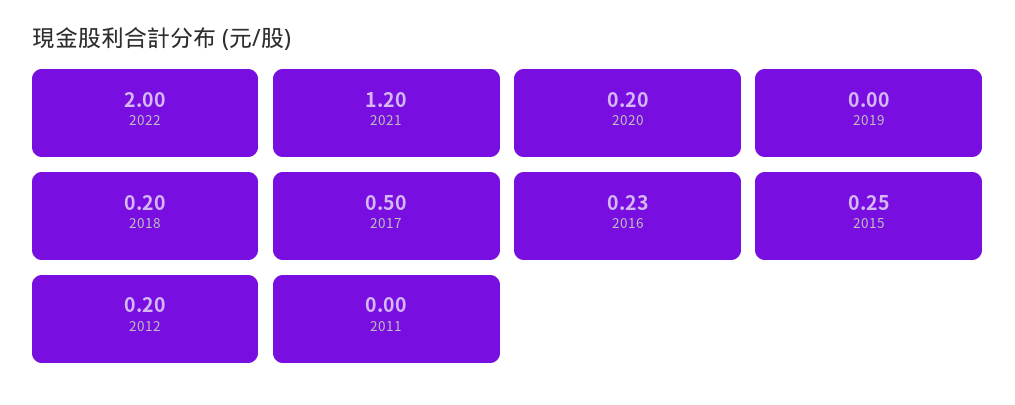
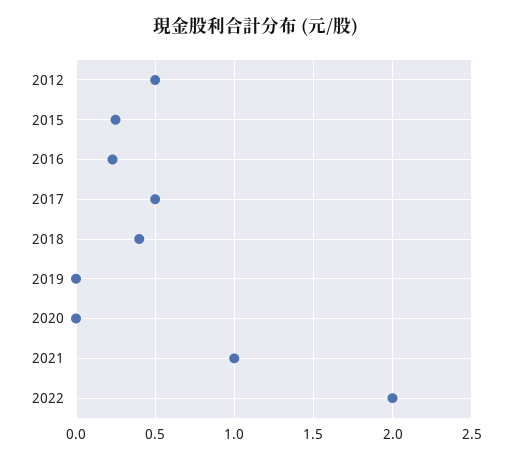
  {
    "2022": 2,
-   "2021": 1.2,
+   "2021": 1,
-   "2020": 0.2,
+   "2020": 0,
    "2019": 0,
-   "2018": 0.2,
+   "2018": 0.4,
    "2017": 0.5,
    "2016": 0.23,
    "2015": 0.25,
-   "2012": 0.2,
+   "2012": 0.5
-   "2011": 0
  }

